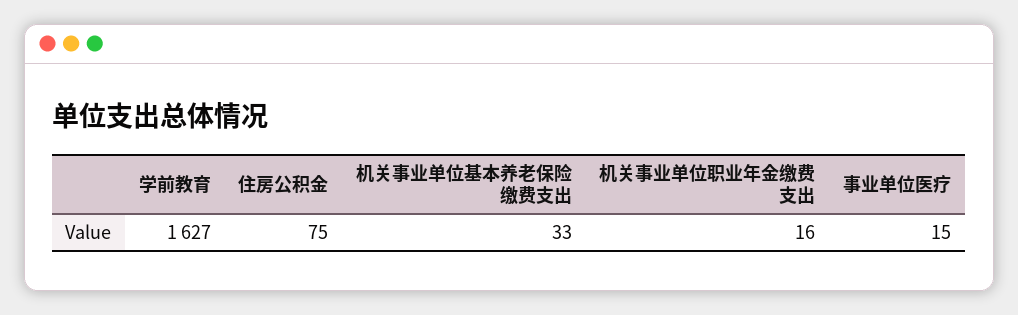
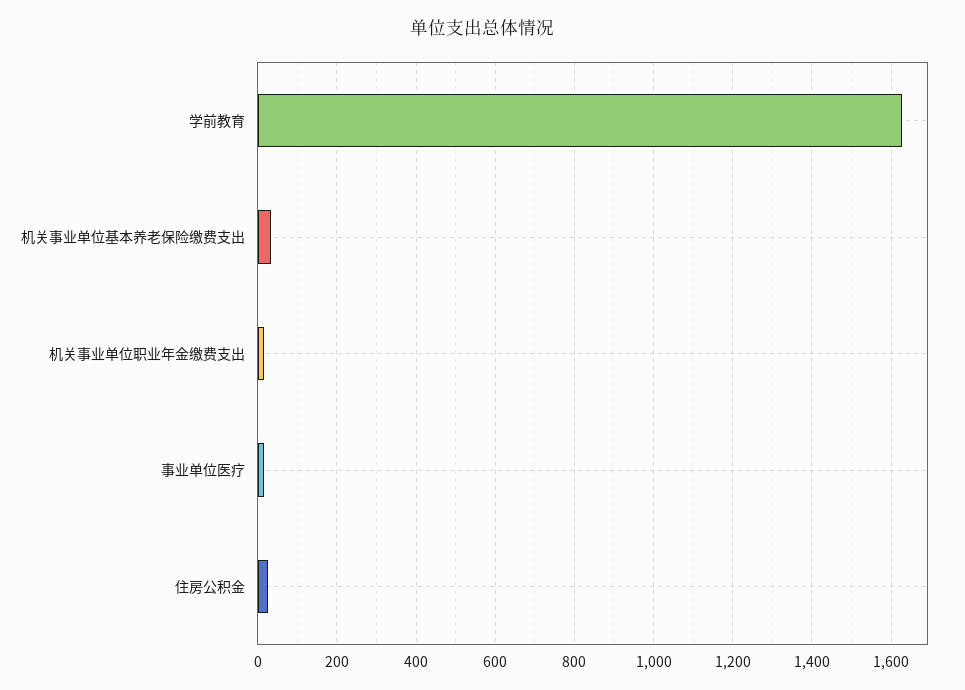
  {
    "学前教育": 1627,
-   "住房公积金": 75,
+   "住房公积金": 20,
    "机关事业单位基本养老保险缴费支出": 33,
    "机关事业单位职业年金缴费支出": 16,
    "事业单位医疗": 15
  }

